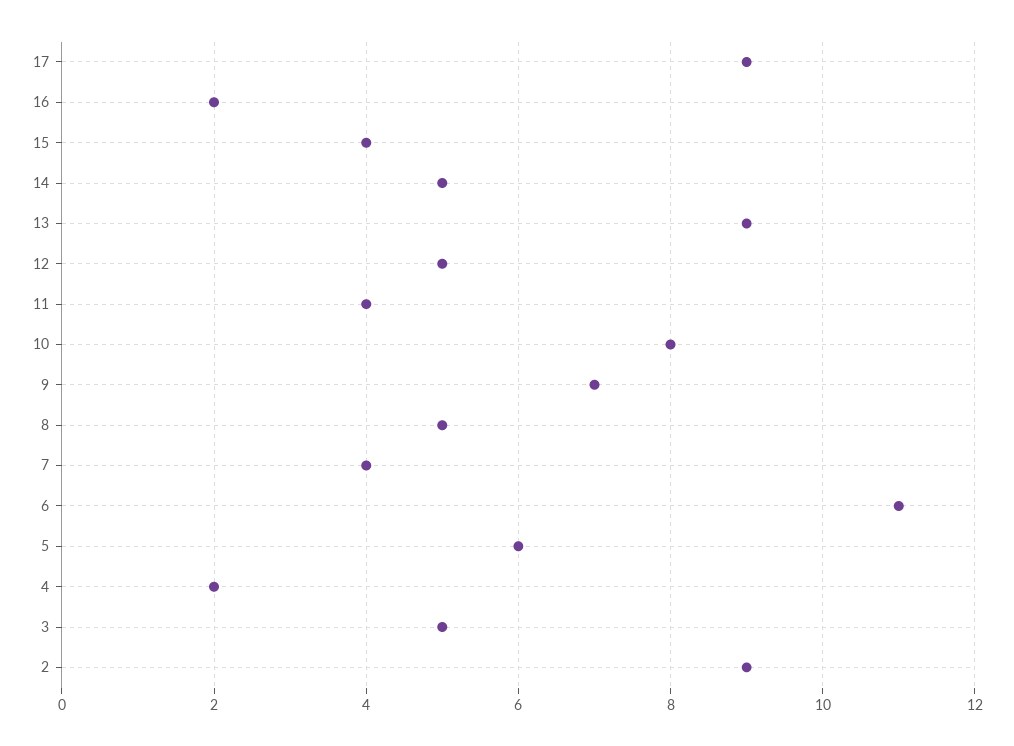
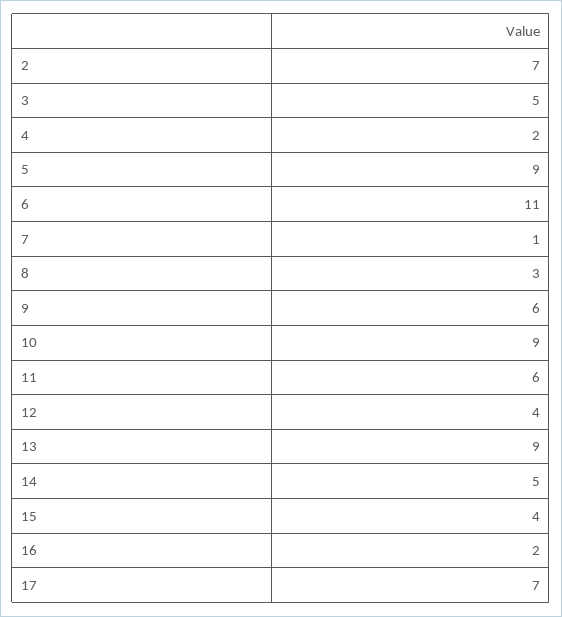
  {
-   "17": 9,
+   "17": 7,
    "16": 2,
    "15": 4,
    "14": 5,
    "13": 9,
-   "12": 5,
+   "12": 4,
-   "11": 4,
+   "11": 6,
-   "10": 8,
+   "10": 9,
-   "9": 7,
+   "9": 6,
-   "8": 5,
+   "8": 3,
-   "7": 4,
+   "7": 1,
    "6": 11,
-   "5": 6,
+   "5": 9,
    "4": 2,
    "3": 5,
-   "2": 9
+   "2": 7
  }

